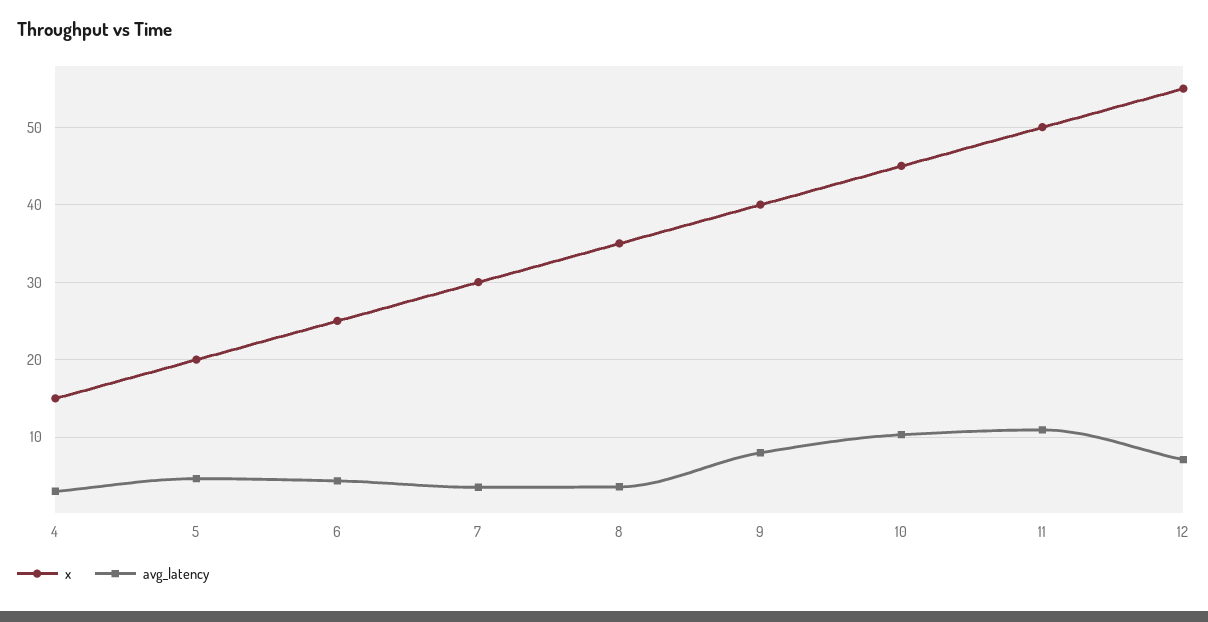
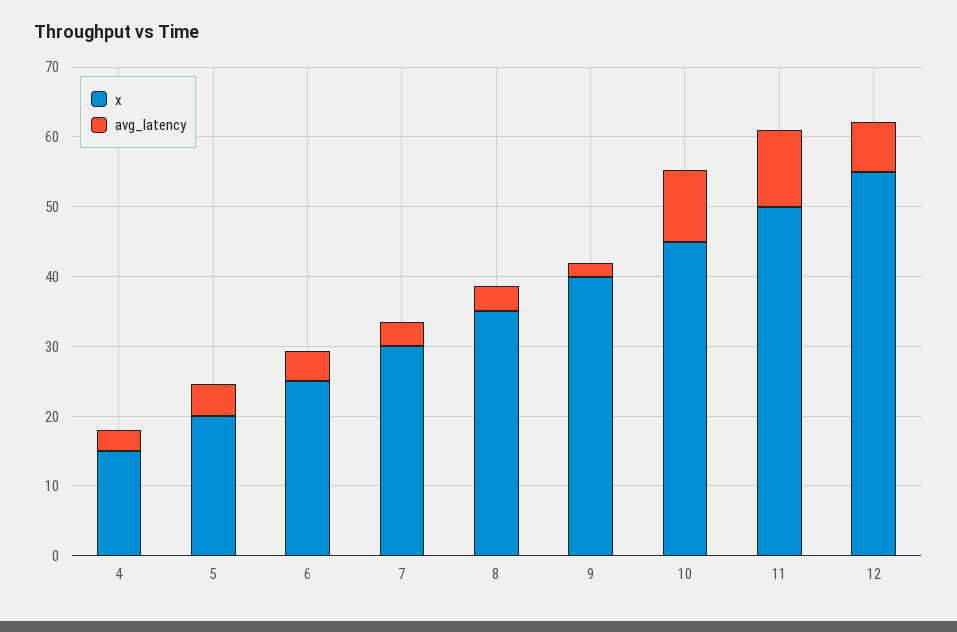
  {
    "x": {
      "4": 15,
      "5": 20,
      "6": 25,
      "7": 30,
      "8": 35,
      "9": 40,
      "10": 45,
      "11": 50,
      "12": 55
    },
    "avg_latency": {
      "4": 3,
      "5": 5,
      "6": 4,
      "7": 4,
      "8": 4,
-     "9": 8,
+     "9": 2,
      "10": 10,
      "11": 11,
      "12": 7
    }
  }

